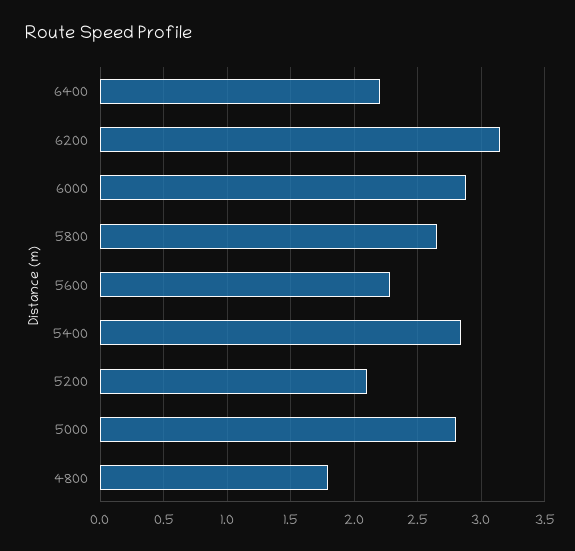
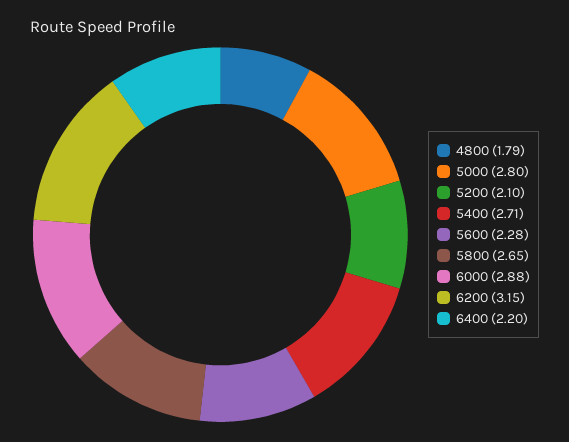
  {
    "6400": 2.2,
    "6200": 3.15,
    "6000": 2.88,
    "5800": 2.65,
    "5600": 2.28,
-   "5400": 2.85,
+   "5400": 2.71,
    "5200": 2.1,
    "5000": 2.8,
    "4800": 1.79
  }

